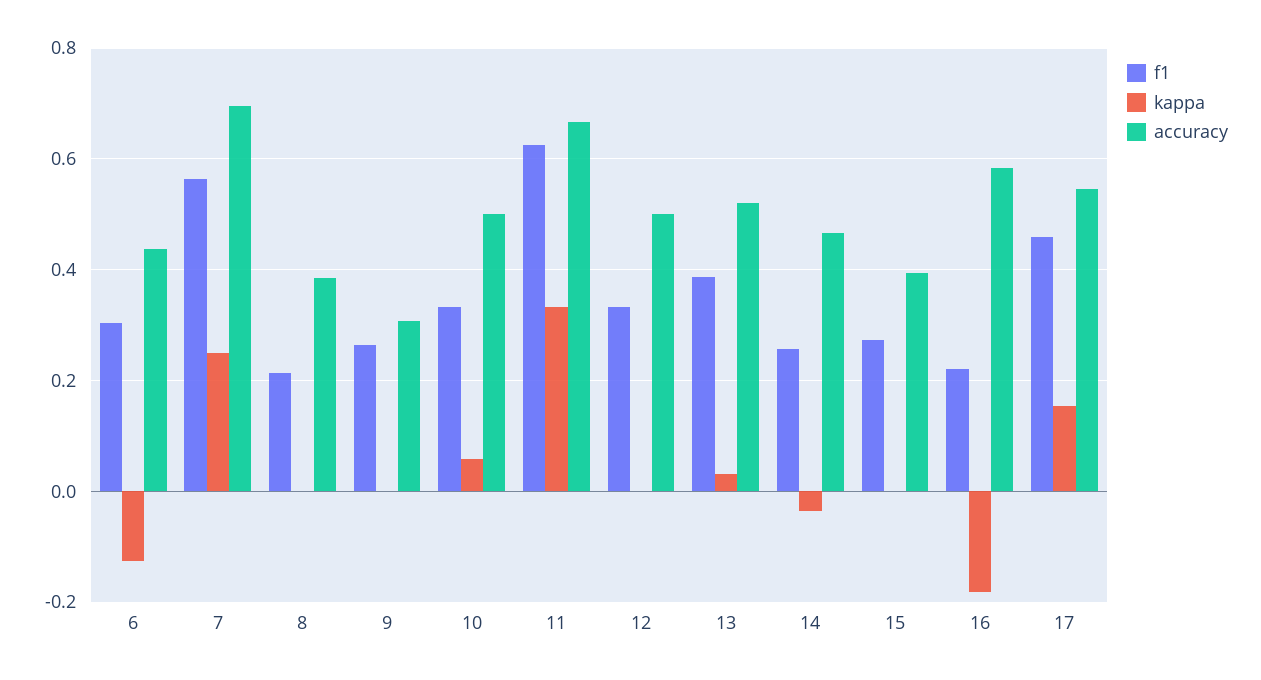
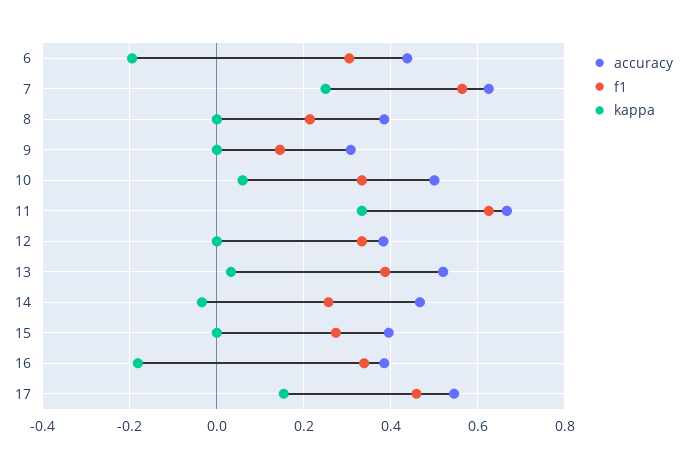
  {
    "f1": {
      "6": 0.3,
      "7": 0.56,
      "8": 0.22,
-     "9": 0.26,
+     "9": 0.14,
      "10": 0.34,
      "11": 0.62,
      "12": 0.34,
      "13": 0.38,
      "14": 0.26,
      "15": 0.28,
-     "16": 0.22,
+     "16": 0.34,
      "17": 0.46
    },
    "kappa": {
-     "6": -0.12,
+     "6": -0.2,
      "7": 0.26,
      "8": 0,
      "9": 0,
      "10": 0.06,
      "11": 0.34,
      "12": 0,
      "13": 0.04,
      "14": -0.04,
      "15": 0,
      "16": -0.18,
      "17": 0.16
    },
    "accuracy": {
      "6": 0.44,
-     "7": 0.7,
+     "7": 0.62,
      "8": 0.38,
      "9": 0.3,
      "10": 0.5,
      "11": 0.66,
-     "12": 0.5,
+     "12": 0.38,
      "13": 0.52,
      "14": 0.46,
      "15": 0.4,
-     "16": 0.58,
+     "16": 0.38,
      "17": 0.54
    }
  }

